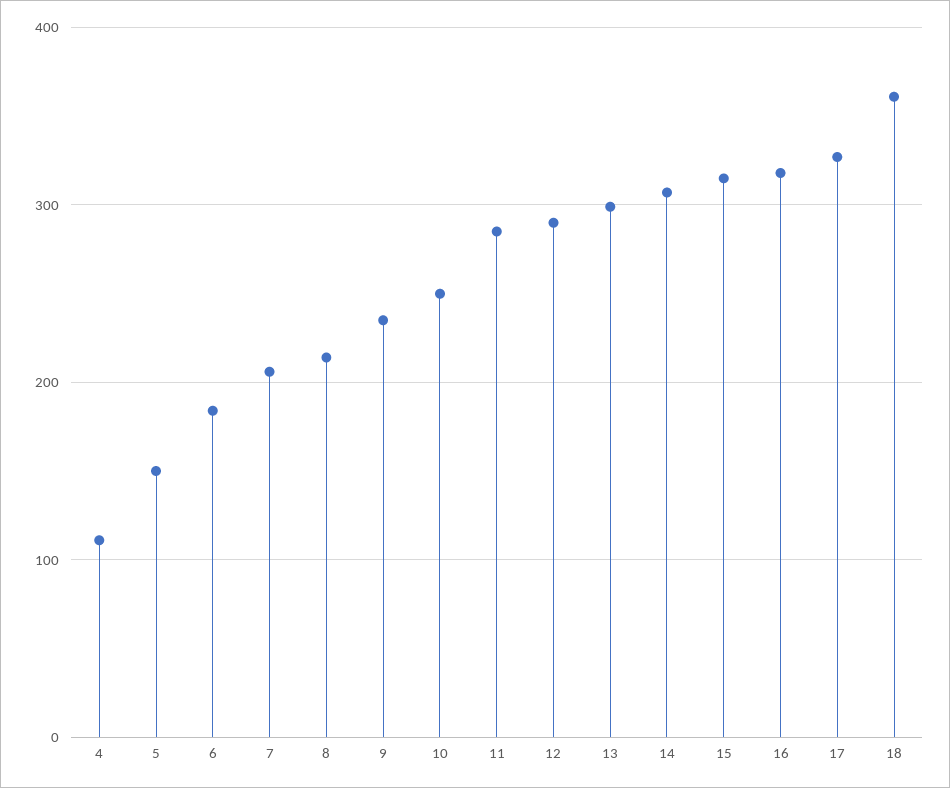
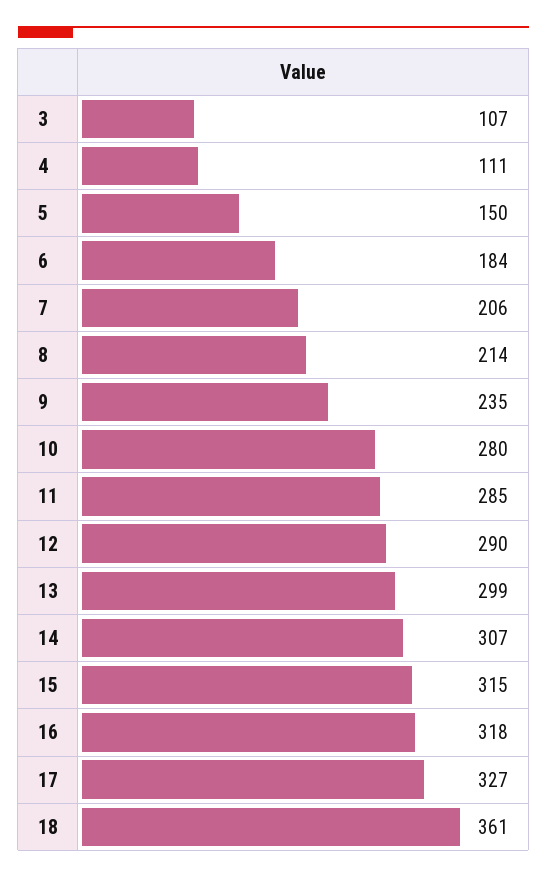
  {
    "4": 111,
    "5": 150,
    "6": 184,
    "7": 206,
    "8": 214,
    "9": 235,
-   "10": 250,
+   "10": 280,
    "11": 285,
    "12": 290,
    "13": 299,
    "14": 307,
    "15": 315,
    "16": 318,
    "17": 327,
-   "18": 361
+   "18": 361,
+   "3": 107
  }

